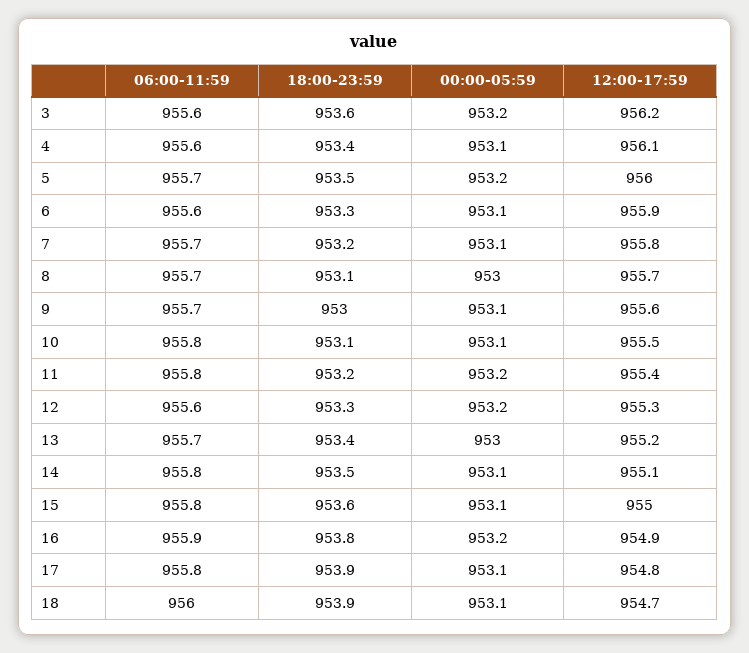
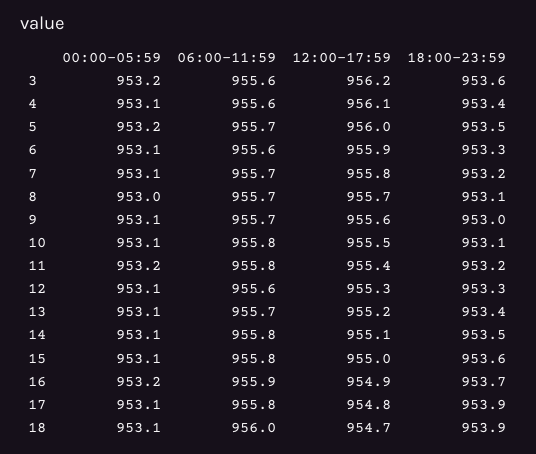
  {
    "06:00-11:59": {
      "3": 955.6,
      "4": 955.6,
      "5": 955.7,
      "6": 955.6,
      "7": 955.7,
      "8": 955.7,
      "9": 955.7,
      "10": 955.8,
      "11": 955.8,
      "12": 955.6,
      "13": 955.7,
      "14": 955.8,
      "15": 955.8,
      "16": 955.9,
      "17": 955.8,
      "18": 956
    },
    "18:00-23:59": {
      "3": 953.6,
      "4": 953.4,
      "5": 953.5,
      "6": 953.3,
      "7": 953.2,
      "8": 953.1,
      "9": 953,
      "10": 953.1,
      "11": 953.2,
      "12": 953.3,
      "13": 953.4,
      "14": 953.5,
      "15": 953.6,
-     "16": 953.8,
+     "16": 953.7,
      "17": 953.9,
      "18": 953.9
    },
    "00:00-05:59": {
      "3": 953.2,
      "4": 953.1,
      "5": 953.2,
      "6": 953.1,
      "7": 953.1,
      "8": 953,
      "9": 953.1,
      "10": 953.1,
      "11": 953.2,
-     "12": 953.2,
+     "12": 953.1,
-     "13": 953,
+     "13": 953.1,
      "14": 953.1,
      "15": 953.1,
      "16": 953.2,
      "17": 953.1,
      "18": 953.1
    },
    "12:00-17:59": {
      "3": 956.2,
      "4": 956.1,
      "5": 956,
      "6": 955.9,
      "7": 955.8,
      "8": 955.7,
      "9": 955.6,
      "10": 955.5,
      "11": 955.4,
      "12": 955.3,
      "13": 955.2,
      "14": 955.1,
      "15": 955,
      "16": 954.9,
      "17": 954.8,
      "18": 954.7
    }
  }

